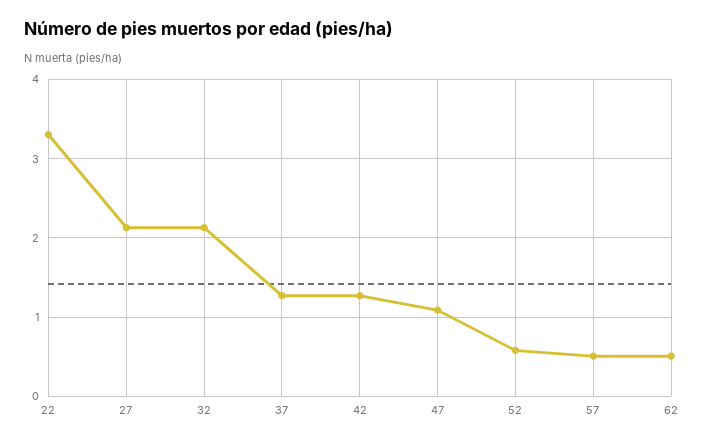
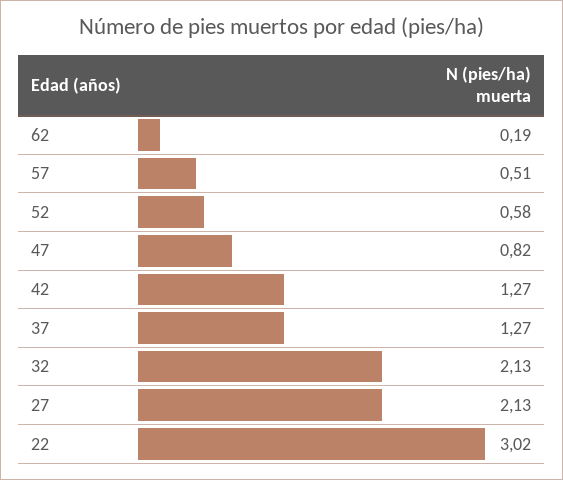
  {
-   "22": 3.3,
+   "22": 3.02,
    "27": 2.13,
    "32": 2.13,
    "37": 1.27,
    "42": 1.27,
-   "47": 1.1,
+   "47": 0.82,
    "52": 0.58,
    "57": 0.51,
-   "62": 0.5
+   "62": 0.19
  }

